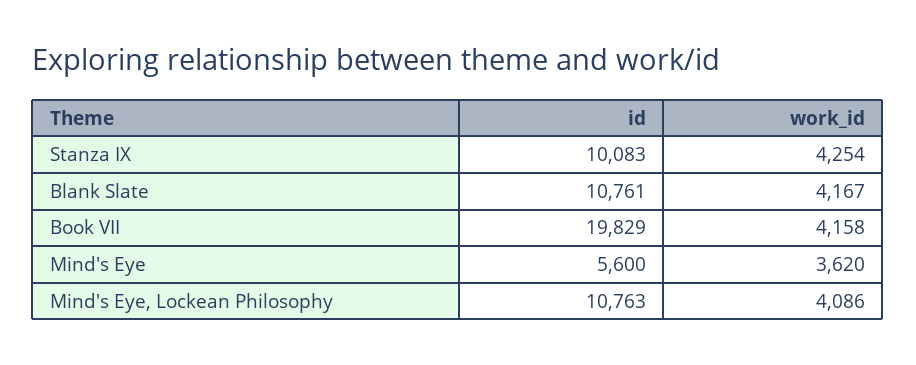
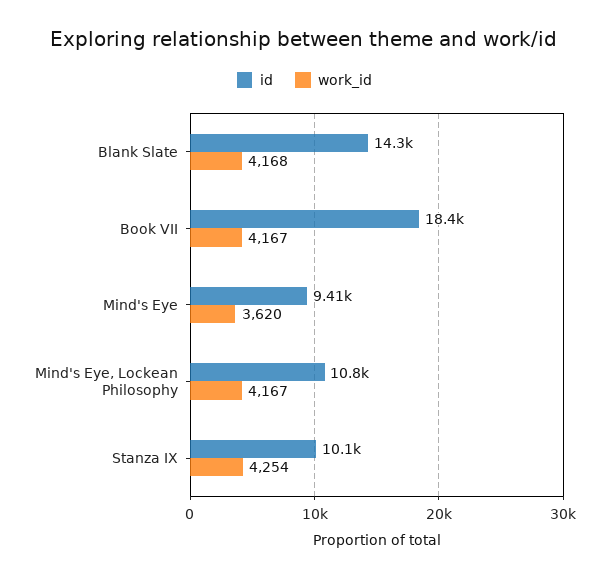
  {
    "id": {
      "Stanza IX": 10083,
-     "Blank Slate": 10761,
+     "Blank Slate": 14300,
-     "Book VII": 19829,
+     "Book VII": 18400,
-     "Mind's Eye": 5600,
+     "Mind's Eye": 9410,
      "Mind's Eye, Lockean Philosophy": 10763
    },
    "work_id": {
      "Stanza IX": 4254,
-     "Blank Slate": 4167,
+     "Blank Slate": 4168,
-     "Book VII": 4158,
+     "Book VII": 4167,
      "Mind's Eye": 3620,
-     "Mind's Eye, Lockean Philosophy": 4086
+     "Mind's Eye, Lockean Philosophy": 4167
    }
  }

